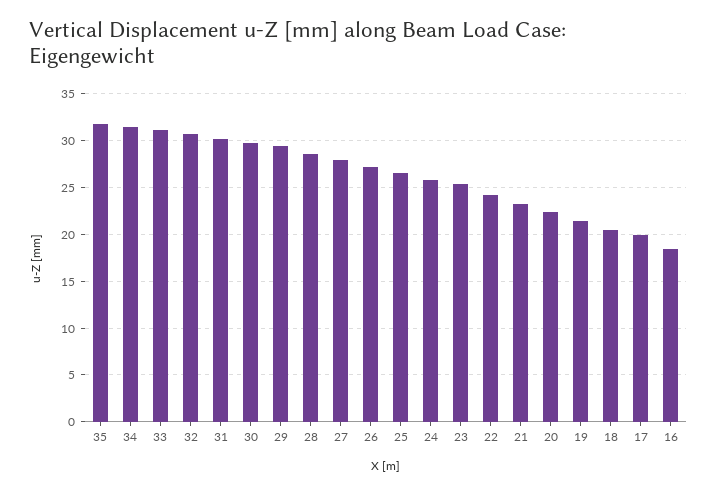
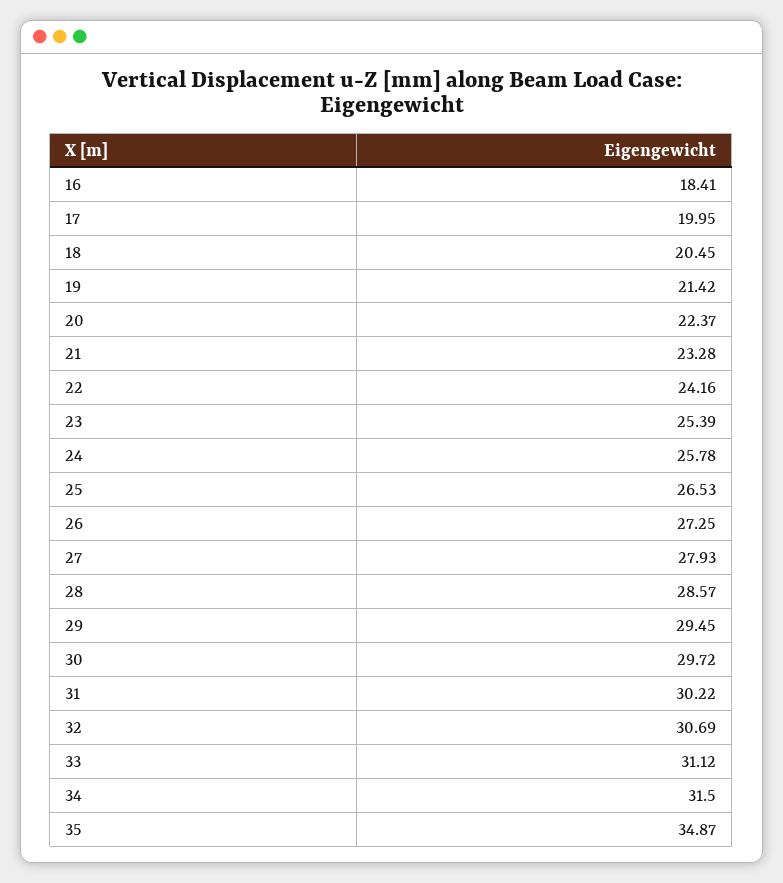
  {
-   "35": 32,
+   "35": 34.87,
    "34": 31.5,
    "33": 31.12,
    "32": 30.69,
    "31": 30.22,
    "30": 29.72,
    "29": 29.45,
    "28": 28.57,
    "27": 27.93,
    "26": 27.25,
    "25": 26.53,
    "24": 25.78,
    "23": 25.39,
    "22": 24.16,
    "21": 23.28,
    "20": 22.37,
    "19": 21.42,
    "18": 20.45,
    "17": 19.95,
    "16": 18.41
  }

